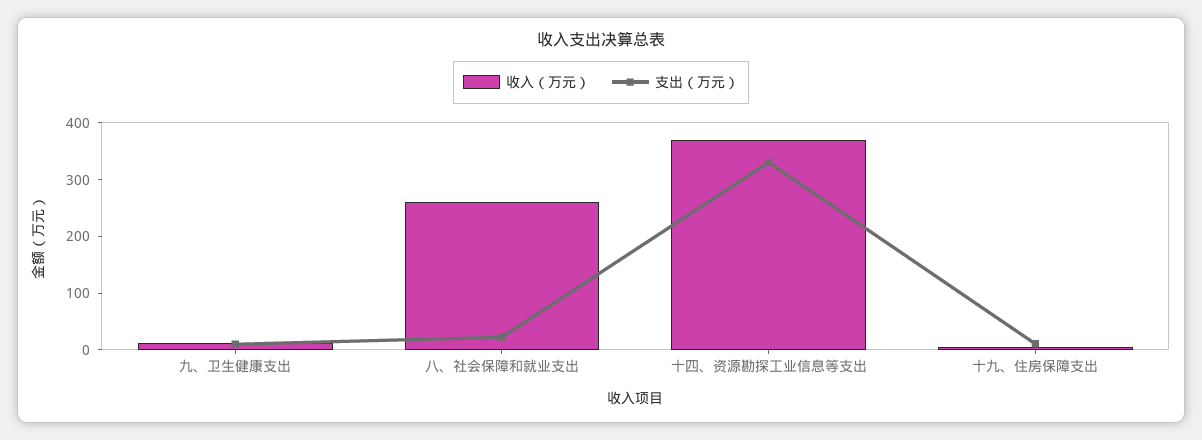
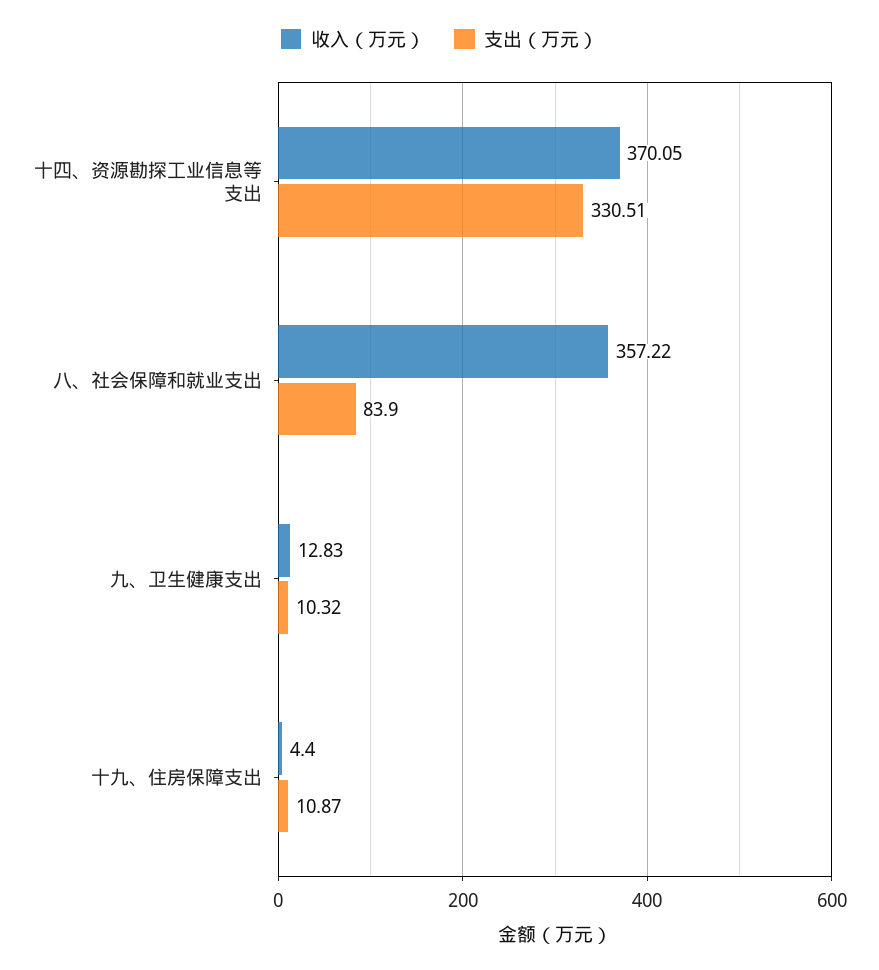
  {
    "收入（万元）": {
      "九、卫生健康支出": 12.83,
-     "八、社会保障和就业支出": 260,
+     "八、社会保障和就业支出": 357.22,
      "十四、资源勘探工业信息等支出": 370.05,
      "十九、住房保障支出": 4.4
    },
    "支出（万元）": {
      "九、卫生健康支出": 10.32,
-     "八、社会保障和就业支出": 20,
+     "八、社会保障和就业支出": 83.9,
      "十四、资源勘探工业信息等支出": 330.51,
      "十九、住房保障支出": 10.87
    }
  }

